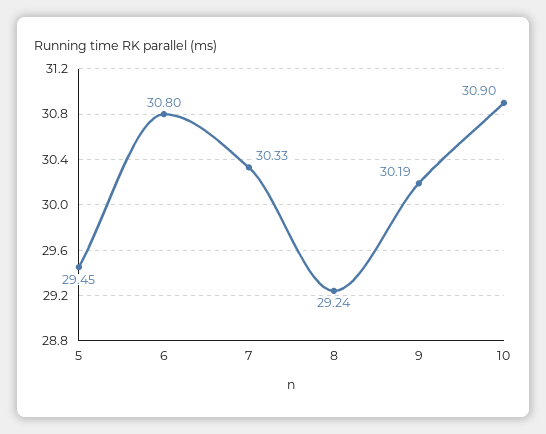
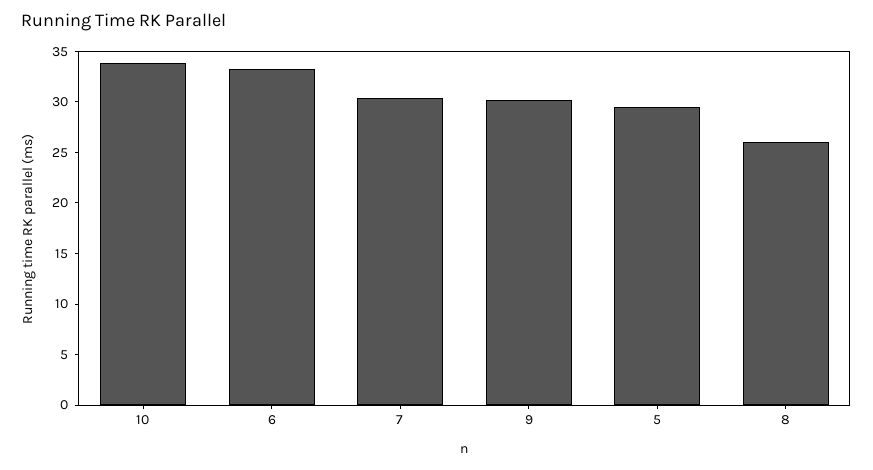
  {
    "5": 29.45,
-   "6": 30.8,
+   "6": 33,
    "7": 30.33,
-   "8": 29.24,
+   "8": 26,
    "9": 30.19,
-   "10": 30.9
+   "10": 34
  }

